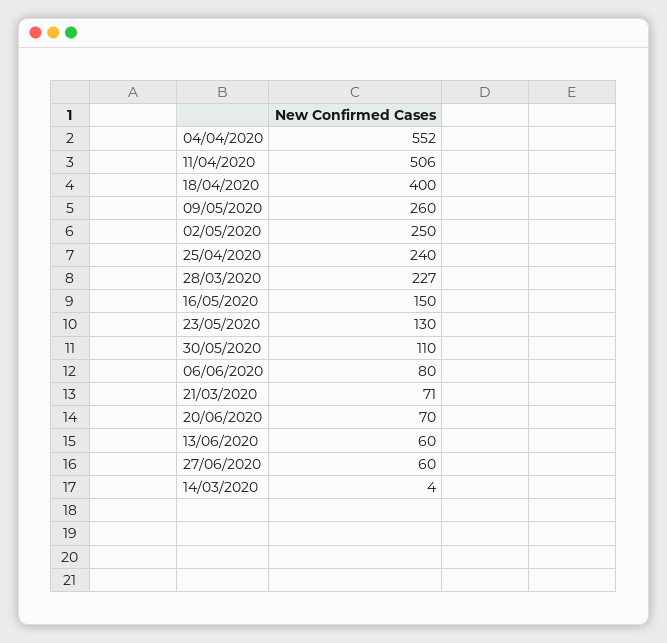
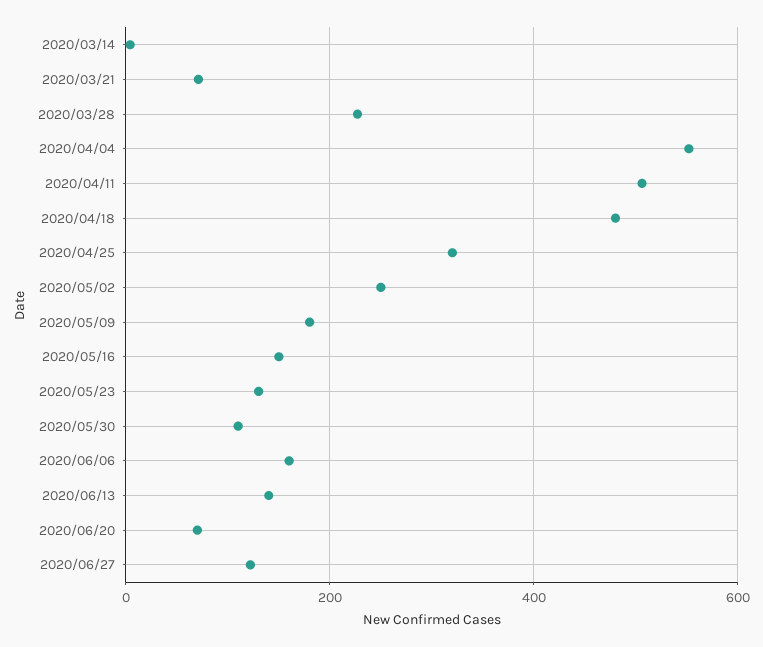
  {
    "04/04/2020": 552,
    "11/04/2020": 506,
-   "18/04/2020": 400,
+   "18/04/2020": 480,
-   "09/05/2020": 260,
+   "09/05/2020": 180,
    "02/05/2020": 250,
-   "25/04/2020": 240,
+   "25/04/2020": 320,
    "28/03/2020": 227,
    "16/05/2020": 150,
    "23/05/2020": 130,
    "30/05/2020": 110,
-   "06/06/2020": 80,
+   "06/06/2020": 160,
    "21/03/2020": 71,
    "20/06/2020": 70,
-   "13/06/2020": 60,
+   "13/06/2020": 140,
-   "27/06/2020": 60,
+   "27/06/2020": 120,
    "14/03/2020": 4
  }

